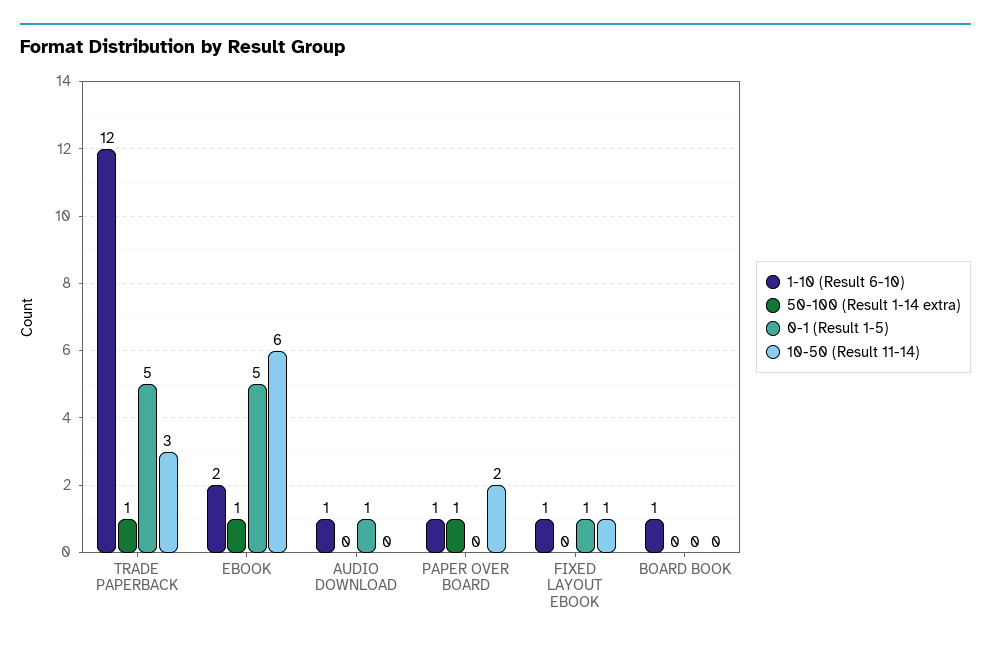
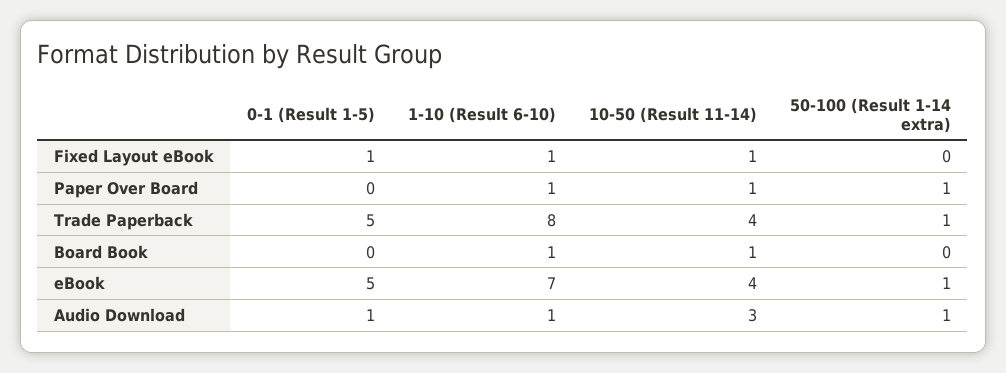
  {
    "1-10 (Result 6-10)": {
-     "TRADE PAPERBACK": 12,
+     "TRADE PAPERBACK": 8,
-     "EBOOK": 2,
+     "EBOOK": 7,
      "AUDIO DOWNLOAD": 1,
      "PAPER OVER BOARD": 1,
      "FIXED LAYOUT EBOOK": 1,
      "BOARD BOOK": 1
    },
    "50-100 (Result 1-14 extra)": {
      "TRADE PAPERBACK": 1,
      "EBOOK": 1,
-     "AUDIO DOWNLOAD": 0,
+     "AUDIO DOWNLOAD": 1,
      "PAPER OVER BOARD": 1,
      "FIXED LAYOUT EBOOK": 0,
      "BOARD BOOK": 0
    },
    "0-1 (Result 1-5)": {
      "TRADE PAPERBACK": 5,
      "EBOOK": 5,
      "AUDIO DOWNLOAD": 1,
      "PAPER OVER BOARD": 0,
      "FIXED LAYOUT EBOOK": 1,
      "BOARD BOOK": 0
    },
    "10-50 (Result 11-14)": {
-     "TRADE PAPERBACK": 3,
+     "TRADE PAPERBACK": 4,
-     "EBOOK": 6,
+     "EBOOK": 4,
-     "AUDIO DOWNLOAD": 0,
+     "AUDIO DOWNLOAD": 3,
-     "PAPER OVER BOARD": 2,
+     "PAPER OVER BOARD": 1,
      "FIXED LAYOUT EBOOK": 1,
-     "BOARD BOOK": 0
+     "BOARD BOOK": 1
    }
  }

